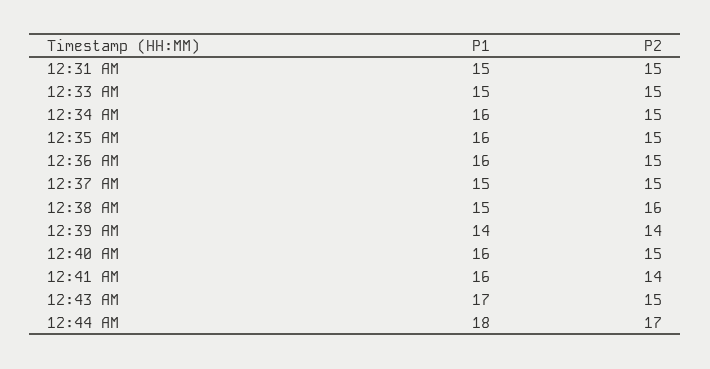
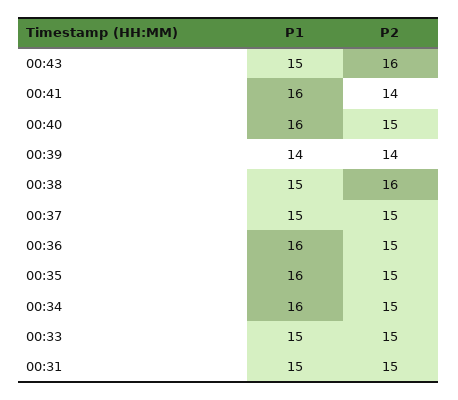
  {
    "P1": {
      "12:31 AM": 15,
      "12:33 AM": 15,
      "12:34 AM": 16,
      "12:35 AM": 16,
      "12:36 AM": 16,
      "12:37 AM": 15,
      "12:38 AM": 15,
      "12:39 AM": 14,
      "12:40 AM": 16,
      "12:41 AM": 16,
-     "12:43 AM": 17,
+     "12:43 AM": 15
-     "12:44 AM": 18
    },
    "P2": {
      "12:31 AM": 15,
      "12:33 AM": 15,
      "12:34 AM": 15,
      "12:35 AM": 15,
      "12:36 AM": 15,
      "12:37 AM": 15,
      "12:38 AM": 16,
      "12:39 AM": 14,
      "12:40 AM": 15,
      "12:41 AM": 14,
-     "12:43 AM": 15,
+     "12:43 AM": 16
-     "12:44 AM": 17
    }
  }

